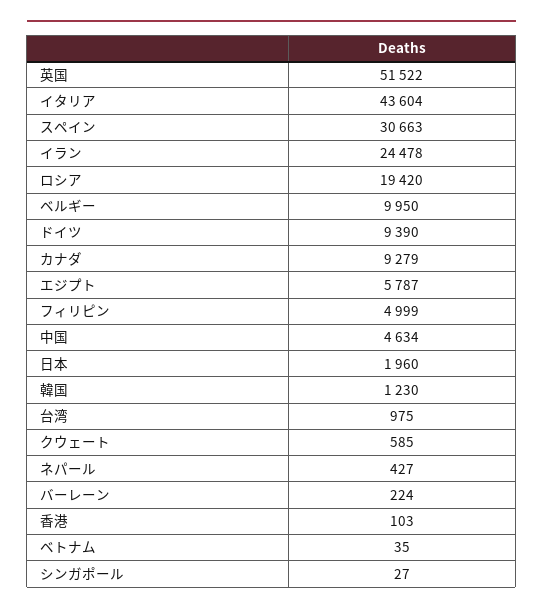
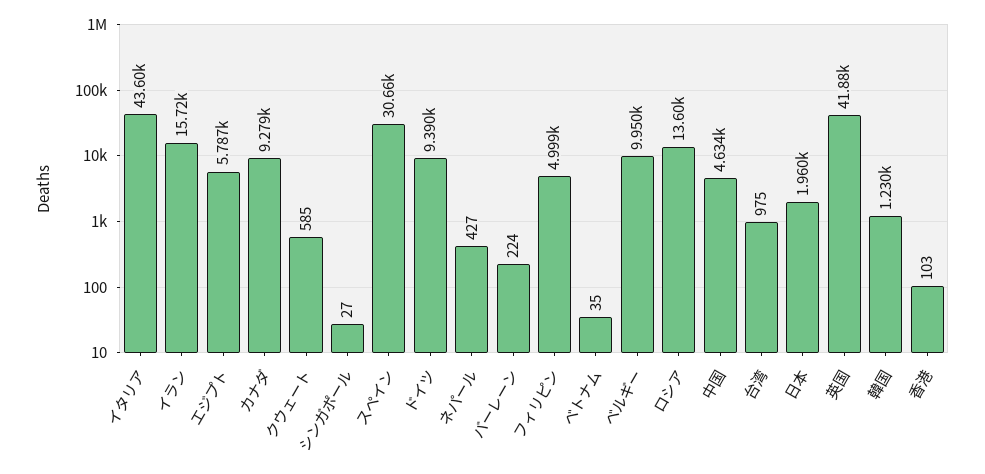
  {
-   "英国": 51522,
+   "英国": 41880,
    "イタリア": 43604,
    "スペイン": 30663,
-   "イラン": 24478,
+   "イラン": 15720,
-   "ロシア": 19420,
+   "ロシア": 13600,
    "ベルギー": 9950,
    "ドイツ": 9390,
    "カナダ": 9279,
    "エジプト": 5787,
    "フィリピン": 4999,
    "中国": 4634,
    "日本": 1960,
    "韓国": 1230,
    "台湾": 975,
    "クウェート": 585,
    "ネパール": 427,
    "バーレーン": 224,
    "香港": 103,
    "ベトナム": 35,
    "シンガポール": 27
  }

